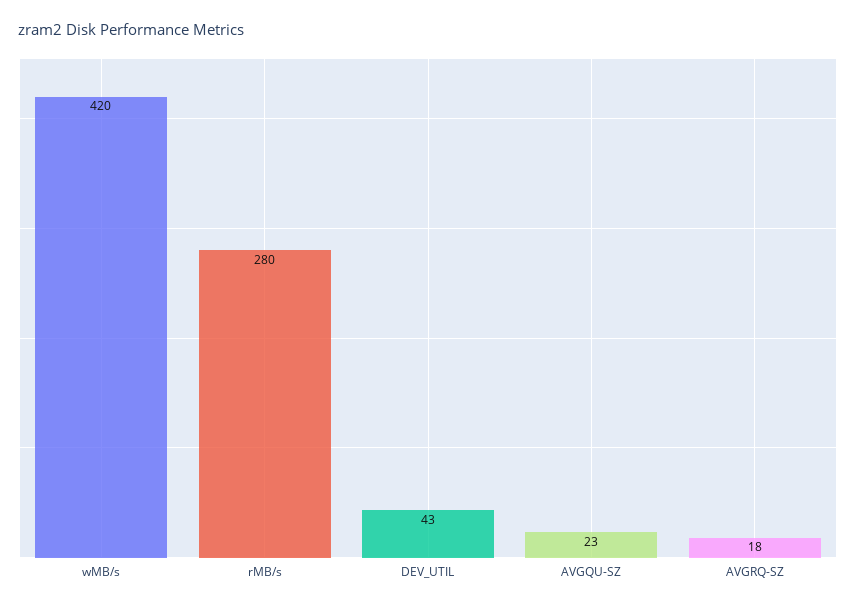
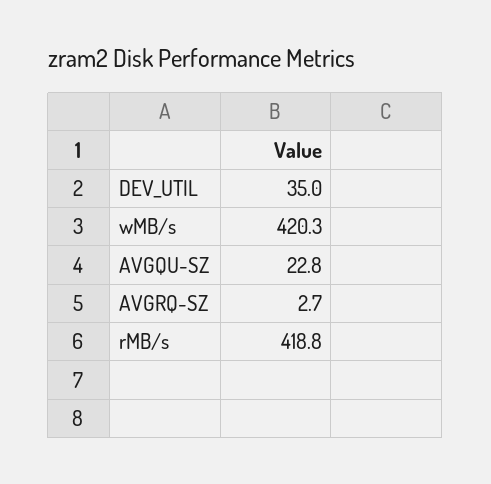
  {
    "wMB/s": 420.3,
-   "rMB/s": 280,
+   "rMB/s": 418.8,
-   "DEV_UTIL": 43,
+   "DEV_UTIL": 35,
    "AVGQU-SZ": 22.8,
-   "AVGRQ-SZ": 18
+   "AVGRQ-SZ": 2.7
  }

